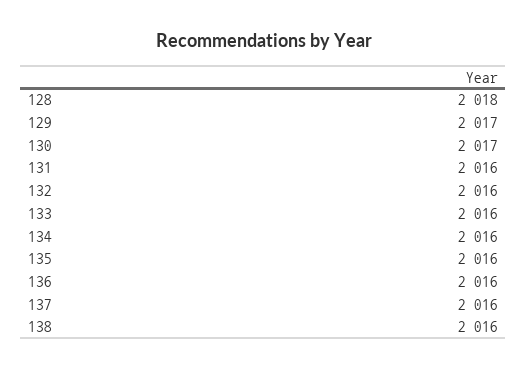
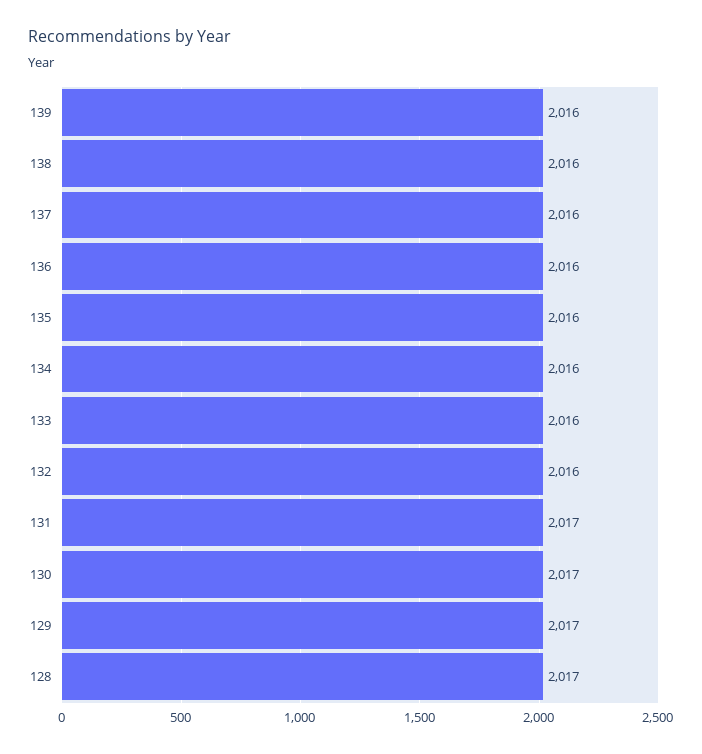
  {
-   "128": 2018,
+   "128": 2017,
    "129": 2017,
    "130": 2017,
-   "131": 2016,
+   "131": 2017,
    "132": 2016,
    "133": 2016,
    "134": 2016,
    "135": 2016,
    "136": 2016,
    "137": 2016,
-   "138": 2016
+   "138": 2016,
+   "139": 2016
  }

